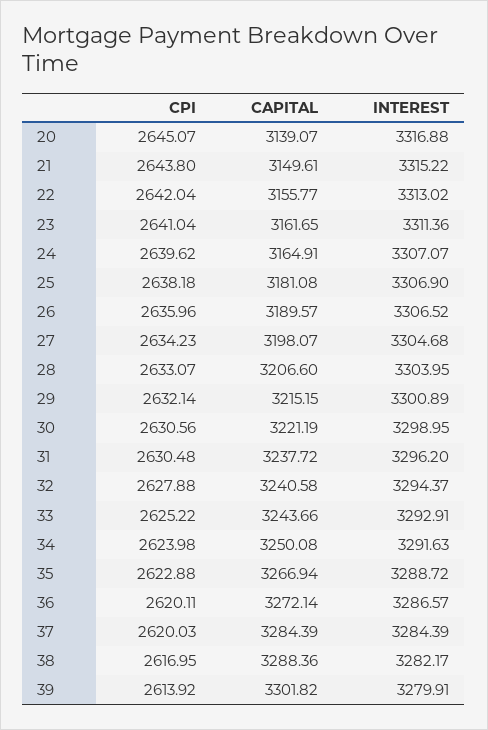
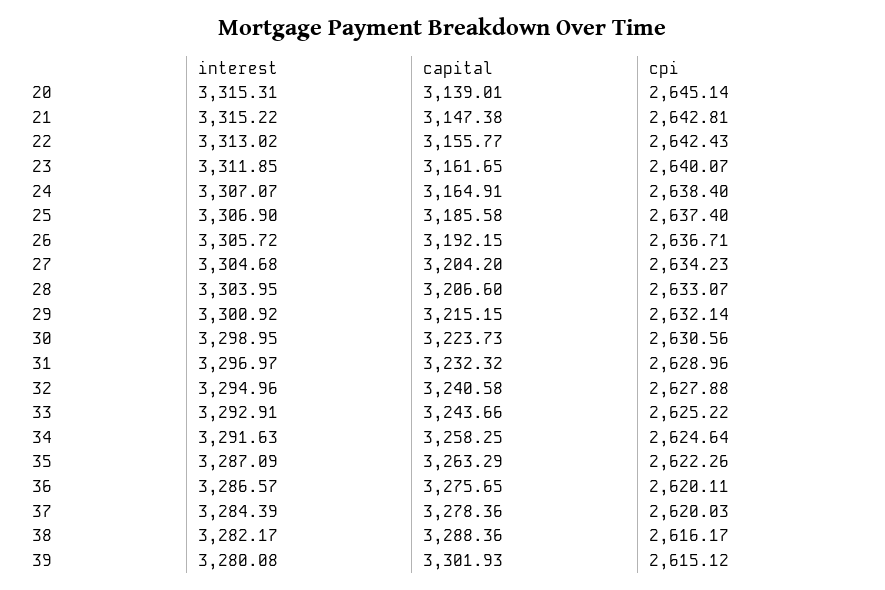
  {
    "CPI": {
-     "20": 2645.07,
+     "20": 2645.14,
-     "21": 2643.8,
+     "21": 2642.81,
-     "22": 2642.04,
+     "22": 2642.43,
-     "23": 2641.04,
+     "23": 2640.07,
-     "24": 2639.62,
+     "24": 2638.4,
-     "25": 2638.18,
+     "25": 2637.4,
-     "26": 2635.96,
+     "26": 2636.71,
      "27": 2634.23,
      "28": 2633.07,
      "29": 2632.14,
      "30": 2630.56,
-     "31": 2630.48,
+     "31": 2628.96,
      "32": 2627.88,
      "33": 2625.22,
-     "34": 2623.98,
+     "34": 2624.64,
-     "35": 2622.88,
+     "35": 2622.26,
      "36": 2620.11,
      "37": 2620.03,
-     "38": 2616.95,
+     "38": 2616.17,
-     "39": 2613.92
+     "39": 2615.12
    },
    "CAPITAL": {
-     "20": 3139.07,
+     "20": 3139.01,
-     "21": 3149.61,
+     "21": 3147.38,
      "22": 3155.77,
      "23": 3161.65,
      "24": 3164.91,
-     "25": 3181.08,
+     "25": 3185.58,
-     "26": 3189.57,
+     "26": 3192.15,
-     "27": 3198.07,
+     "27": 3204.2,
      "28": 3206.6,
      "29": 3215.15,
-     "30": 3221.19,
+     "30": 3223.73,
-     "31": 3237.72,
+     "31": 3232.32,
      "32": 3240.58,
      "33": 3243.66,
-     "34": 3250.08,
+     "34": 3258.25,
-     "35": 3266.94,
+     "35": 3263.29,
-     "36": 3272.14,
+     "36": 3275.65,
-     "37": 3284.39,
+     "37": 3278.36,
      "38": 3288.36,
-     "39": 3301.82
+     "39": 3301.93
    },
    "INTEREST": {
-     "20": 3316.88,
+     "20": 3315.31,
      "21": 3315.22,
      "22": 3313.02,
-     "23": 3311.36,
+     "23": 3311.85,
      "24": 3307.07,
      "25": 3306.9,
-     "26": 3306.52,
+     "26": 3305.72,
      "27": 3304.68,
      "28": 3303.95,
-     "29": 3300.89,
+     "29": 3300.92,
      "30": 3298.95,
-     "31": 3296.2,
+     "31": 3296.97,
-     "32": 3294.37,
+     "32": 3294.96,
      "33": 3292.91,
      "34": 3291.63,
-     "35": 3288.72,
+     "35": 3287.09,
      "36": 3286.57,
      "37": 3284.39,
      "38": 3282.17,
-     "39": 3279.91
+     "39": 3280.08
    }
  }

